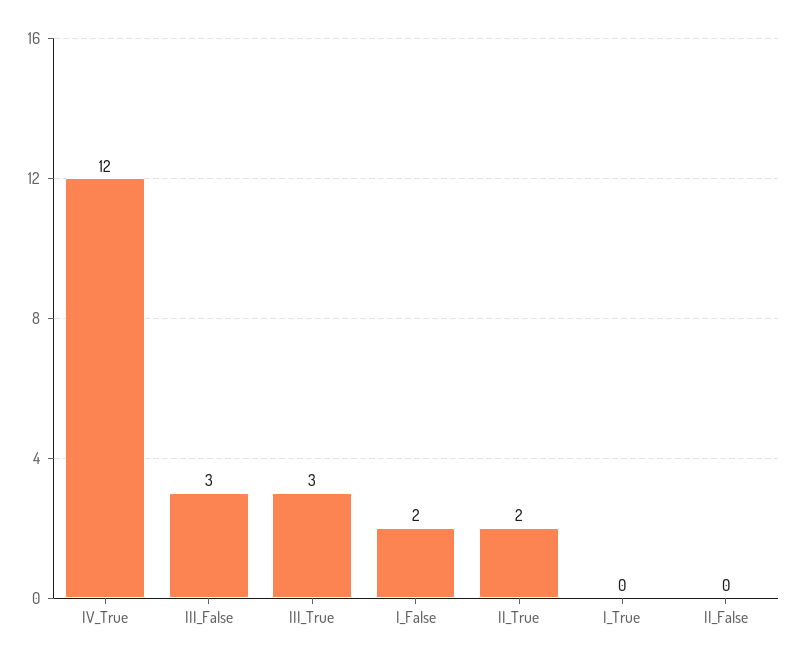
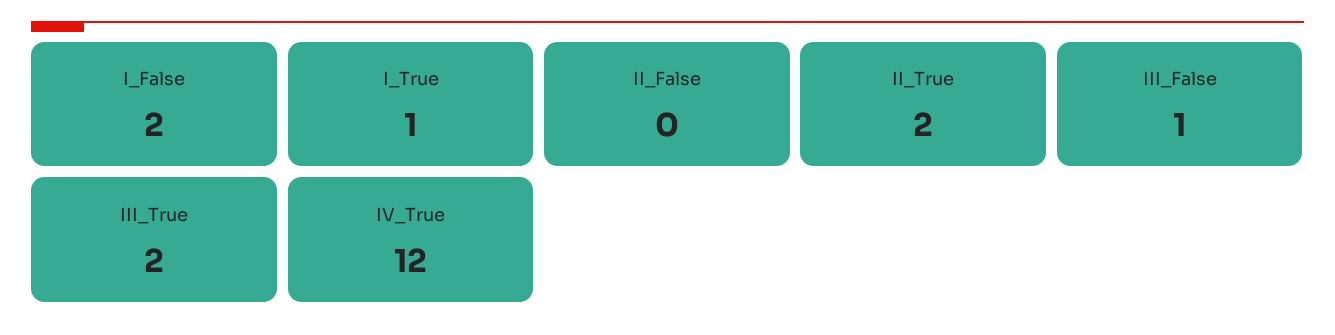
  {
    "IV_True": 12,
-   "III_False": 3,
+   "III_False": 1,
-   "III_True": 3,
+   "III_True": 2,
    "I_False": 2,
    "II_True": 2,
-   "I_True": 0,
+   "I_True": 1,
    "II_False": 0
  }

